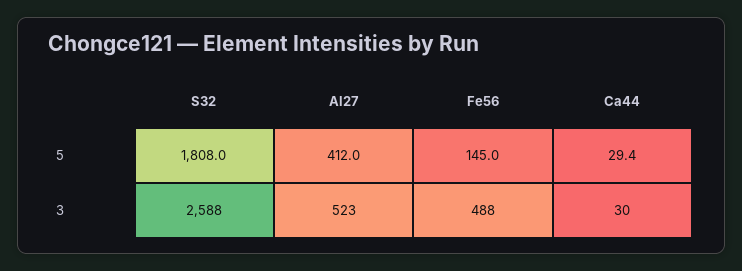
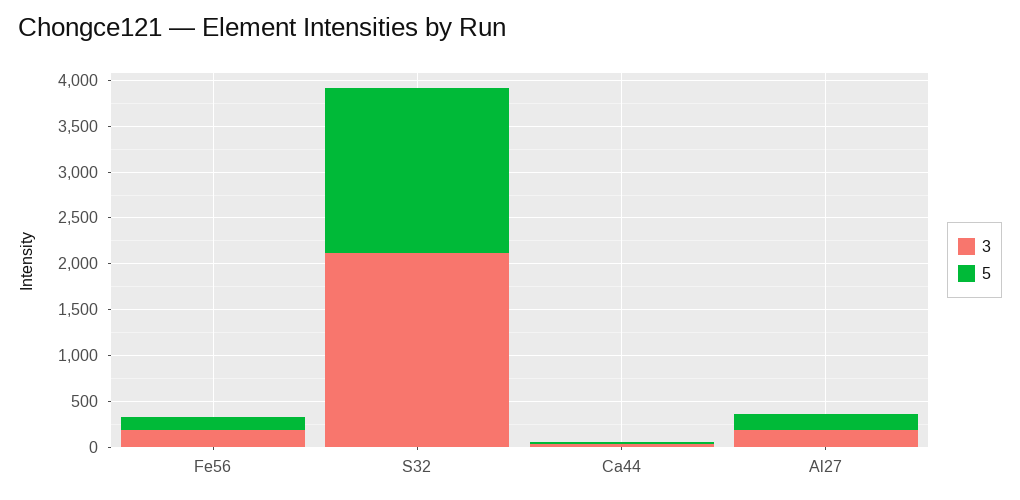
  {
    "5": {
      "S32": 1808,
-     "Al27": 412,
+     "Al27": 200,
      "Fe56": 145,
      "Ca44": 29.4
    },
    "3": {
-     "S32": 2588,
+     "S32": 2100,
-     "Al27": 523,
+     "Al27": 200,
-     "Fe56": 488,
+     "Fe56": 200,
      "Ca44": 30
    }
  }

